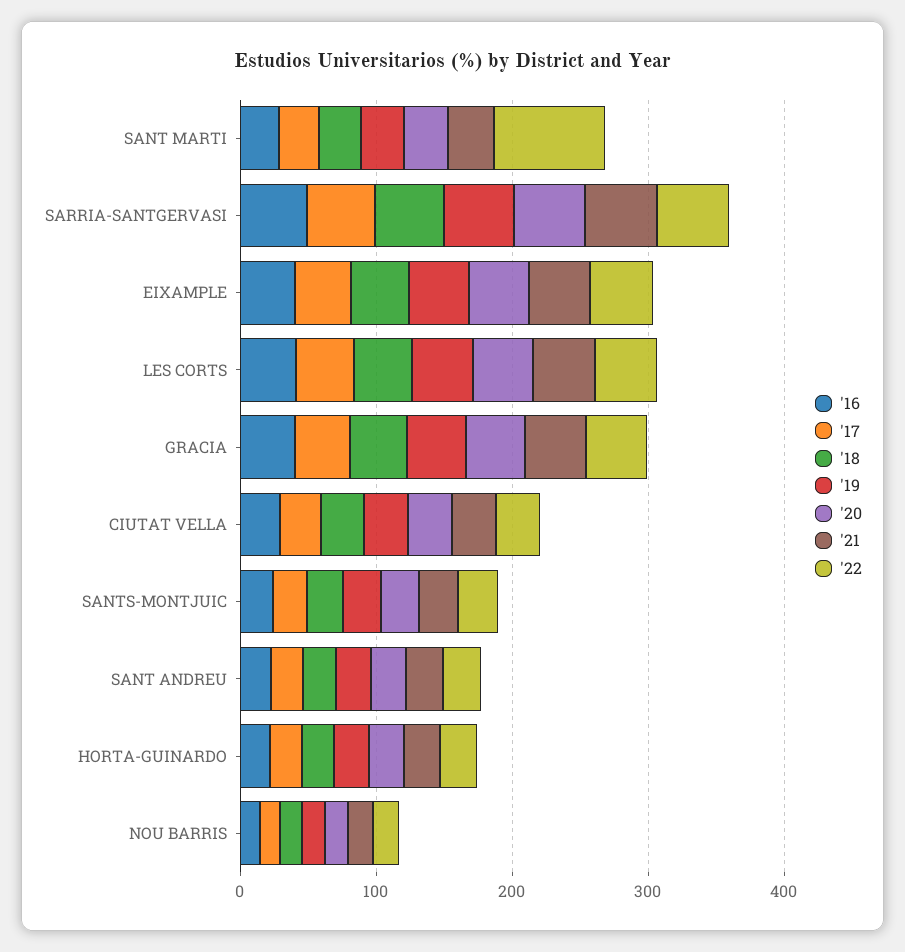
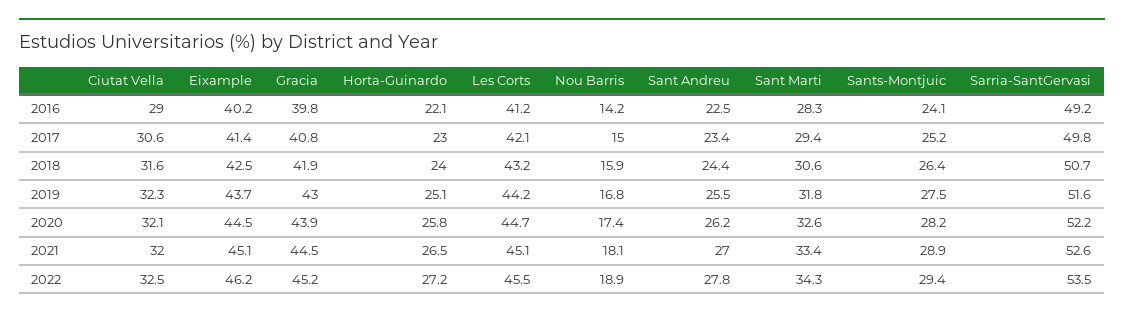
  {
    "'16": {
      "SANT MARTI": 28.3,
      "SARRIA-SANTGERVASI": 49.2,
      "EIXAMPLE": 40.2,
      "LES CORTS": 41.2,
      "GRACIA": 39.8,
      "CIUTAT VELLA": 29,
      "SANTS-MONTJUIC": 24.1,
      "SANT ANDREU": 22.5,
      "HORTA-GUINARDO": 22.1,
      "NOU BARRIS": 14.2
    },
    "'17": {
      "SANT MARTI": 29.4,
      "SARRIA-SANTGERVASI": 49.8,
      "EIXAMPLE": 41.4,
      "LES CORTS": 42.1,
      "GRACIA": 40.8,
      "CIUTAT VELLA": 30.6,
      "SANTS-MONTJUIC": 25.2,
      "SANT ANDREU": 23.4,
      "HORTA-GUINARDO": 23,
      "NOU BARRIS": 15
    },
    "'18": {
      "SANT MARTI": 30.6,
      "SARRIA-SANTGERVASI": 50.7,
      "EIXAMPLE": 42.5,
      "LES CORTS": 43.2,
      "GRACIA": 41.9,
      "CIUTAT VELLA": 31.6,
      "SANTS-MONTJUIC": 26.4,
      "SANT ANDREU": 24.4,
      "HORTA-GUINARDO": 24,
      "NOU BARRIS": 15.9
    },
    "'19": {
      "SANT MARTI": 31.8,
      "SARRIA-SANTGERVASI": 51.6,
      "EIXAMPLE": 43.7,
      "LES CORTS": 44.2,
      "GRACIA": 43,
      "CIUTAT VELLA": 32.3,
      "SANTS-MONTJUIC": 27.5,
      "SANT ANDREU": 25.5,
      "HORTA-GUINARDO": 25.1,
      "NOU BARRIS": 16.8
    },
    "'20": {
      "SANT MARTI": 32.6,
      "SARRIA-SANTGERVASI": 52.2,
      "EIXAMPLE": 44.5,
      "LES CORTS": 44.7,
      "GRACIA": 43.9,
      "CIUTAT VELLA": 32.1,
      "SANTS-MONTJUIC": 28.2,
      "SANT ANDREU": 26.2,
      "HORTA-GUINARDO": 25.8,
      "NOU BARRIS": 17.4
    },
    "'21": {
      "SANT MARTI": 33.4,
      "SARRIA-SANTGERVASI": 52.6,
      "EIXAMPLE": 45.1,
      "LES CORTS": 45.1,
      "GRACIA": 44.5,
      "CIUTAT VELLA": 32,
      "SANTS-MONTJUIC": 28.9,
      "SANT ANDREU": 27,
      "HORTA-GUINARDO": 26.5,
      "NOU BARRIS": 18.1
    },
    "'22": {
-     "SANT MARTI": 80,
+     "SANT MARTI": 34.3,
      "SARRIA-SANTGERVASI": 53.5,
      "EIXAMPLE": 46.2,
      "LES CORTS": 45.5,
      "GRACIA": 45.2,
      "CIUTAT VELLA": 32.5,
      "SANTS-MONTJUIC": 29.4,
      "SANT ANDREU": 27.8,
      "HORTA-GUINARDO": 27.2,
      "NOU BARRIS": 18.9
    }
  }

